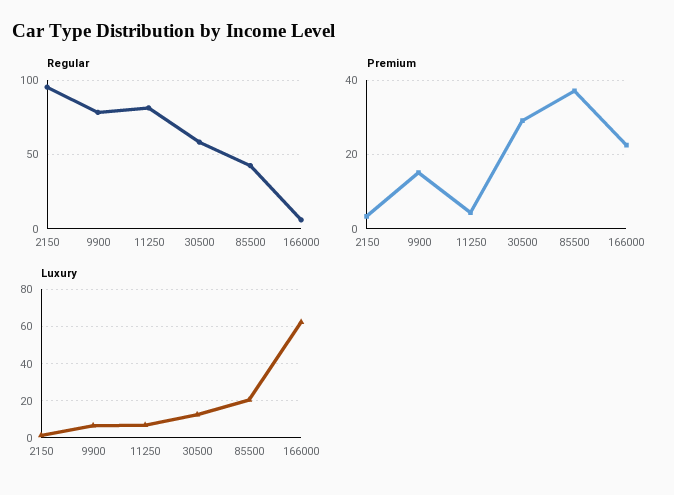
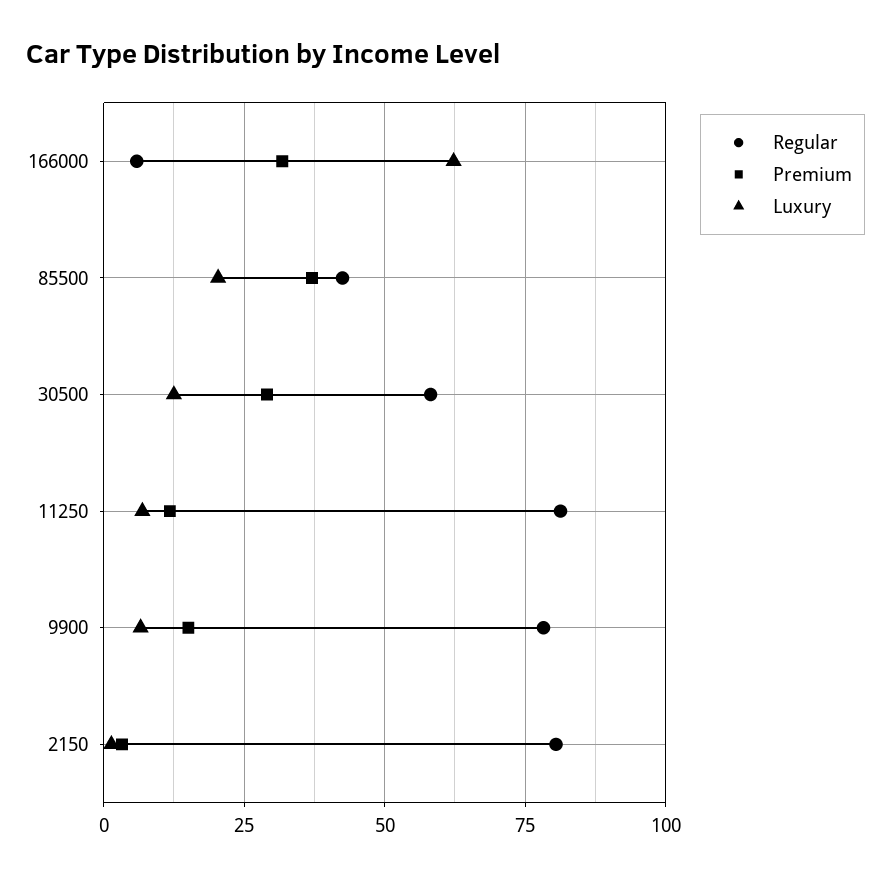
  {
    "Regular": {
-     "2150": 95,
+     "2150": 80,
      "9900": 77.5,
      "11250": 82.5,
      "30500": 57.5,
      "85500": 42.5,
      "166000": 5
    },
    "Premium": {
      "2150": 4,
      "9900": 16,
-     "11250": 4,
+     "11250": 12.5,
      "30500": 30,
      "85500": 38,
-     "166000": 22
+     "166000": 32.5
    },
    "Luxury": {
      "2150": 2.5,
      "9900": 7.5,
      "11250": 7.5,
      "30500": 12.5,
      "85500": 20,
      "166000": 62.5
    }
  }

